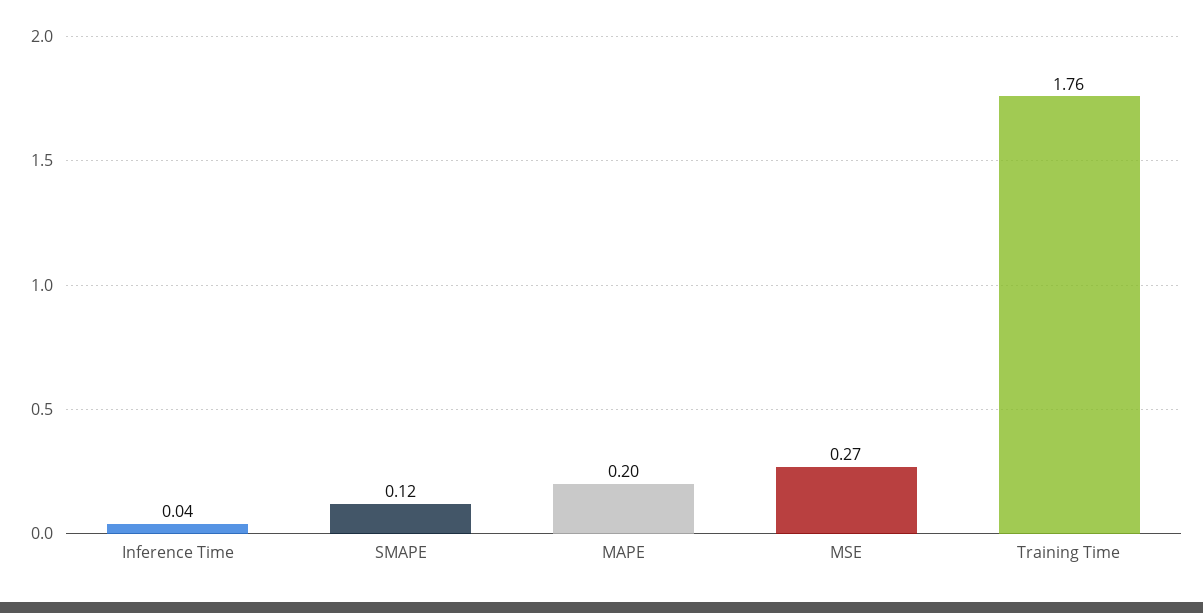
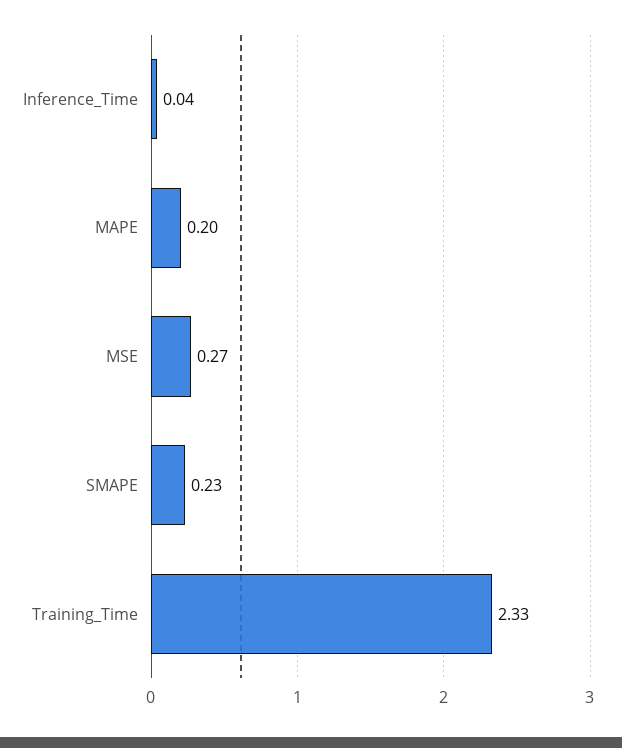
  {
    "Inference Time": 0.04,
-   "SMAPE": 0.12,
+   "SMAPE": 0.23,
    "MAPE": 0.2,
    "MSE": 0.27,
-   "Training Time": 1.76
+   "Training Time": 2.33
  }

